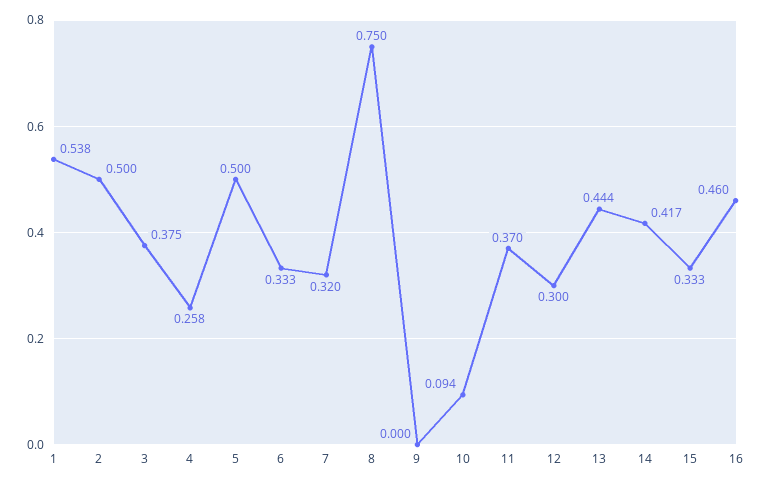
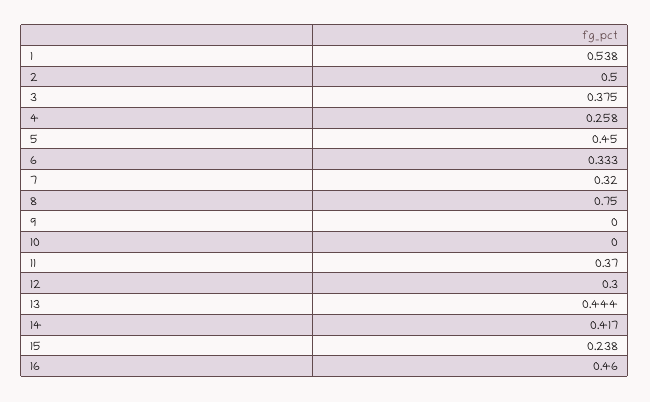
  {
    "1": 0.538,
    "2": 0.5,
    "3": 0.375,
    "4": 0.258,
-   "5": 0.5,
+   "5": 0.45,
    "6": 0.333,
    "7": 0.32,
    "8": 0.75,
    "9": 0,
-   "10": 0.094,
+   "10": 0,
    "11": 0.37,
    "12": 0.3,
    "13": 0.444,
    "14": 0.417,
-   "15": 0.333,
+   "15": 0.238,
    "16": 0.46
  }

